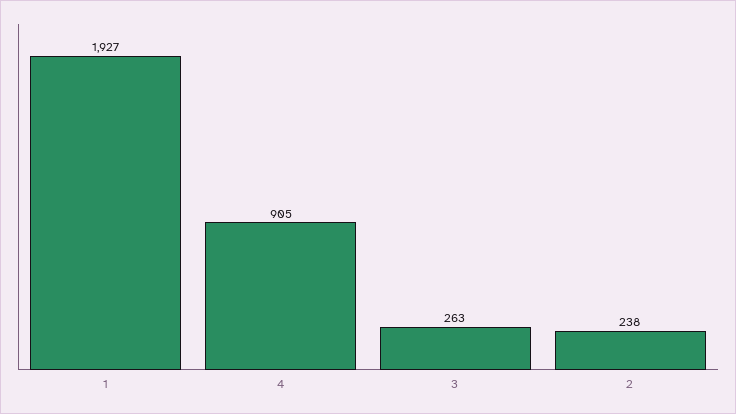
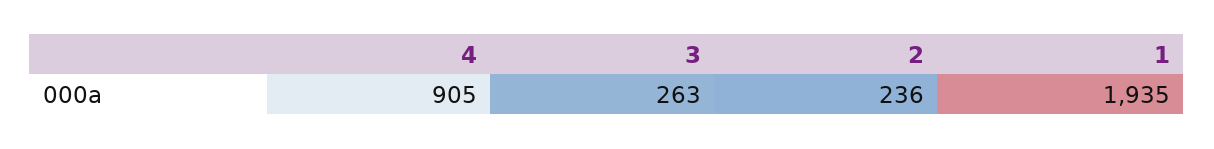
  {
-   "1": 1927,
+   "1": 1935,
    "4": 905,
    "3": 263,
-   "2": 238
+   "2": 236
  }

